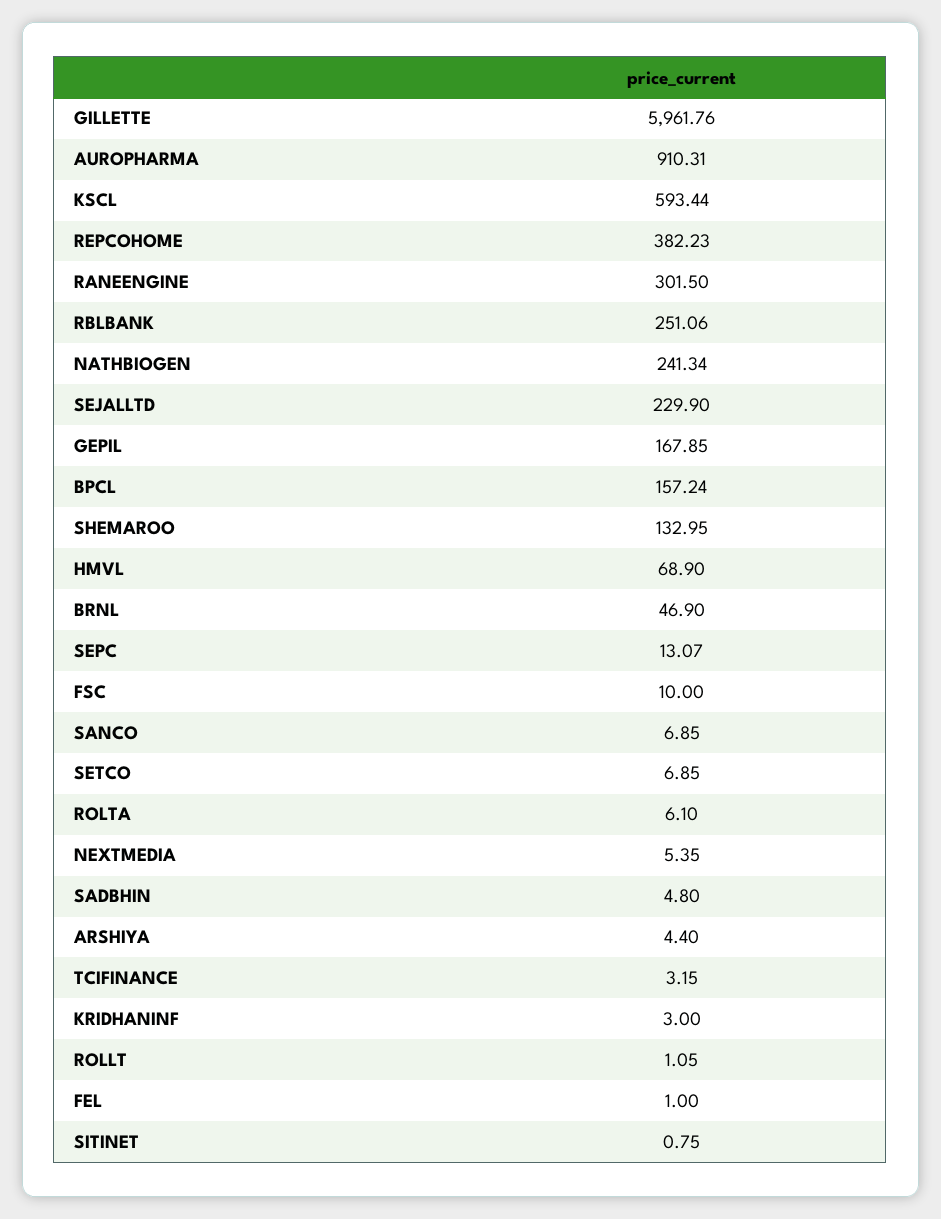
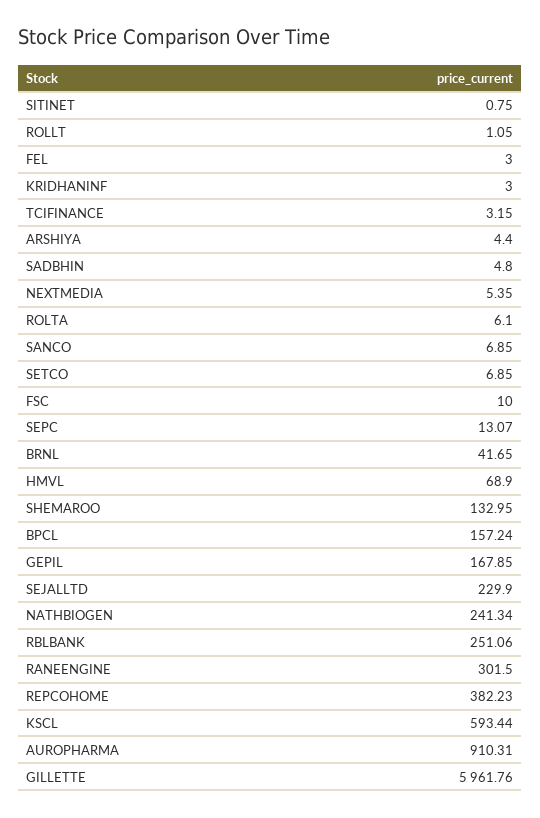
  {
    "GILLETTE": 5961.76,
    "AUROPHARMA": 910.31,
    "KSCL": 593.44,
    "REPCOHOME": 382.23,
    "RANEENGINE": 301.5,
    "RBLBANK": 251.06,
    "NATHBIOGEN": 241.34,
    "SEJALLTD": 229.9,
    "GEPIL": 167.85,
    "BPCL": 157.24,
    "SHEMAROO": 132.95,
    "HMVL": 68.9,
-   "BRNL": 46.9,
+   "BRNL": 41.65,
    "SEPC": 13.07,
    "FSC": 10,
    "SANCO": 6.85,
    "SETCO": 6.85,
    "ROLTA": 6.1,
    "NEXTMEDIA": 5.35,
    "SADBHIN": 4.8,
    "ARSHIYA": 4.4,
    "TCIFINANCE": 3.15,
    "KRIDHANINF": 3,
    "ROLLT": 1.05,
-   "FEL": 1,
+   "FEL": 3,
    "SITINET": 0.75
  }

